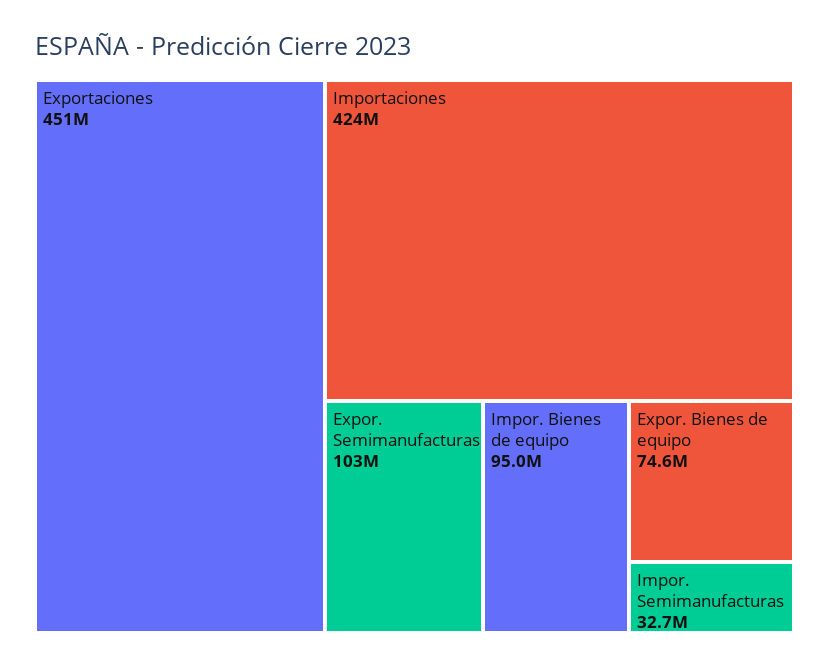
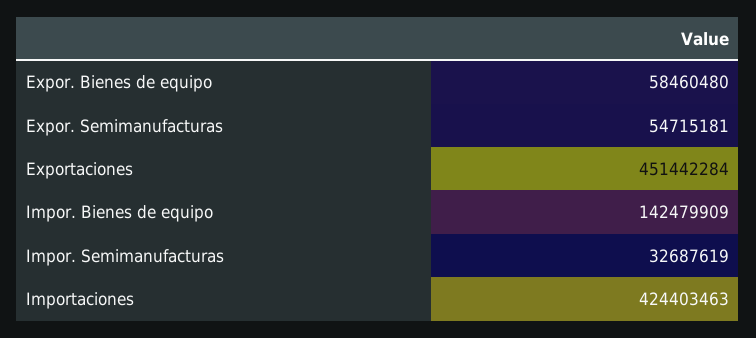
  {
    "Exportaciones": 451442284,
    "Importaciones": 424403463,
-   "Expor. Semimanufacturas": 103000000,
+   "Expor. Semimanufacturas": 54715181,
-   "Impor. Bienes de equipo": 95000000,
+   "Impor. Bienes de equipo": 142479909,
-   "Expor. Bienes de equipo": 74600000,
+   "Expor. Bienes de equipo": 58460480,
    "Impor. Semimanufacturas": 32687619
  }

